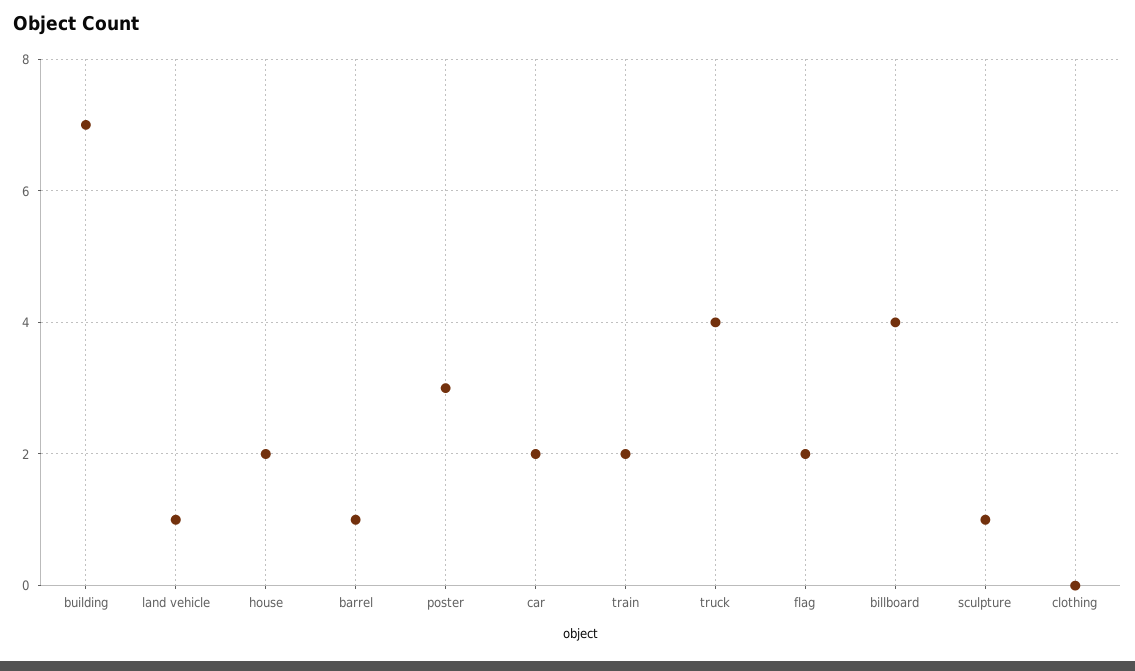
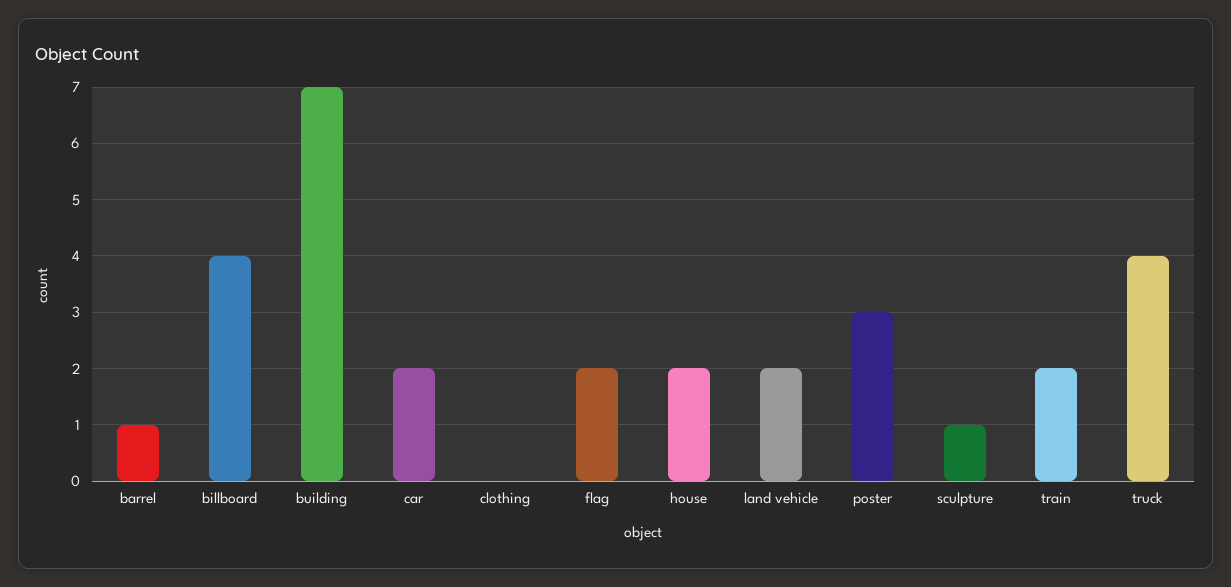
  {
    "building": 7,
-   "land vehicle": 1,
+   "land vehicle": 2,
    "house": 2,
    "barrel": 1,
    "poster": 3,
    "car": 2,
    "train": 2,
    "truck": 4,
    "flag": 2,
    "billboard": 4,
    "sculpture": 1,
    "clothing": 0
  }

